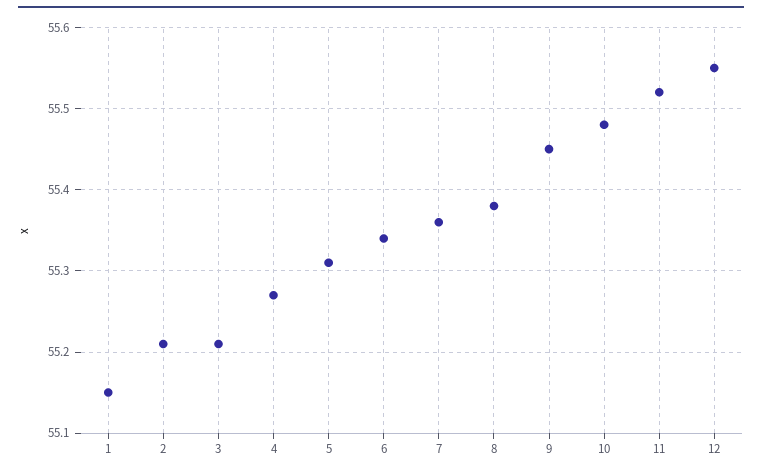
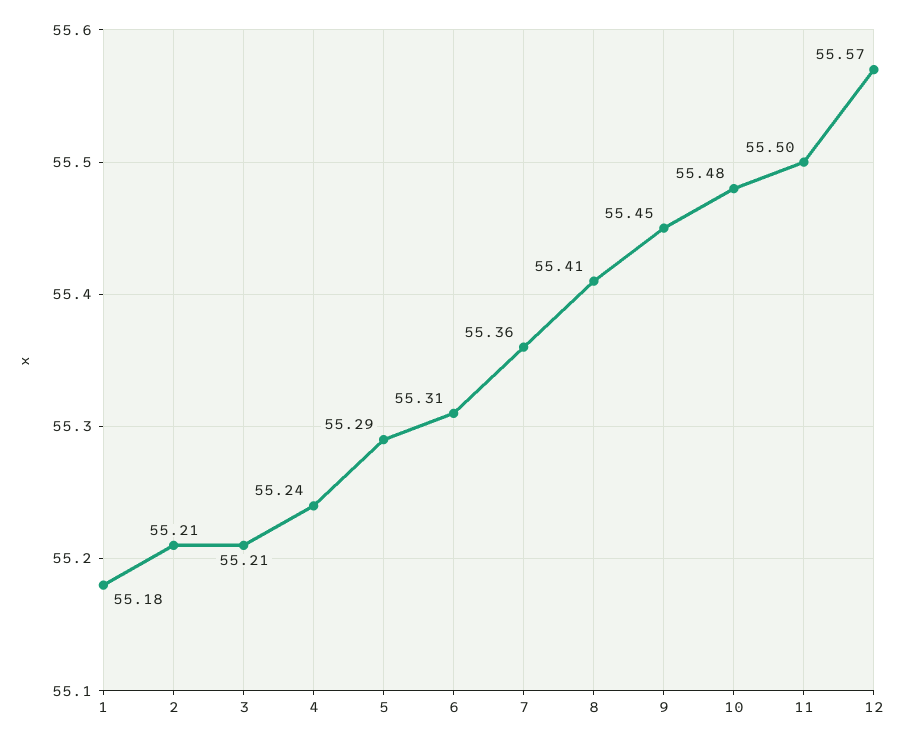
  {
-   "1": 55.15,
+   "1": 55.18,
    "2": 55.21,
    "3": 55.21,
-   "4": 55.27,
+   "4": 55.24,
-   "5": 55.31,
+   "5": 55.29,
-   "6": 55.34,
+   "6": 55.31,
    "7": 55.36,
-   "8": 55.38,
+   "8": 55.41,
    "9": 55.45,
    "10": 55.48,
-   "11": 55.52,
+   "11": 55.5,
-   "12": 55.55
+   "12": 55.57
  }

